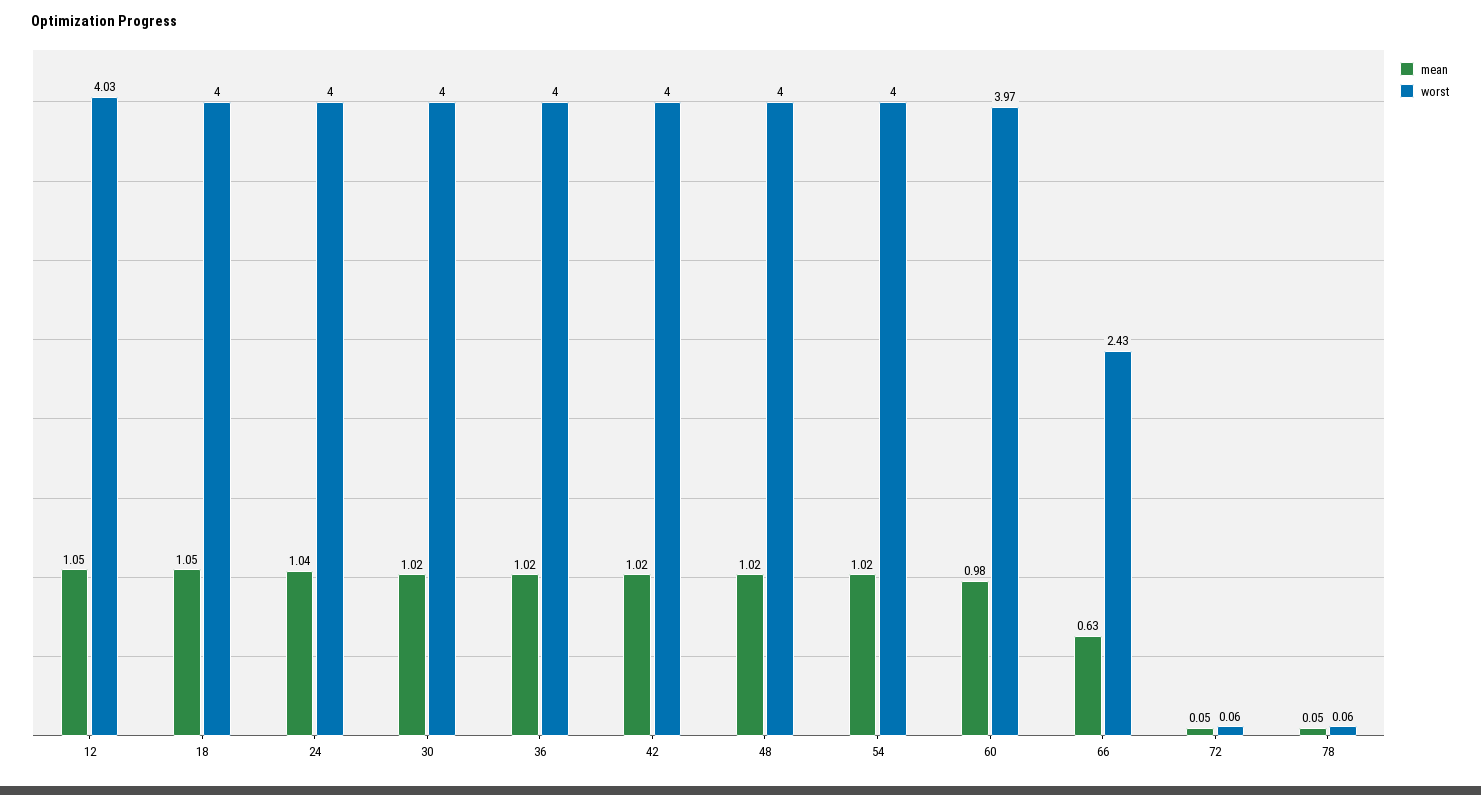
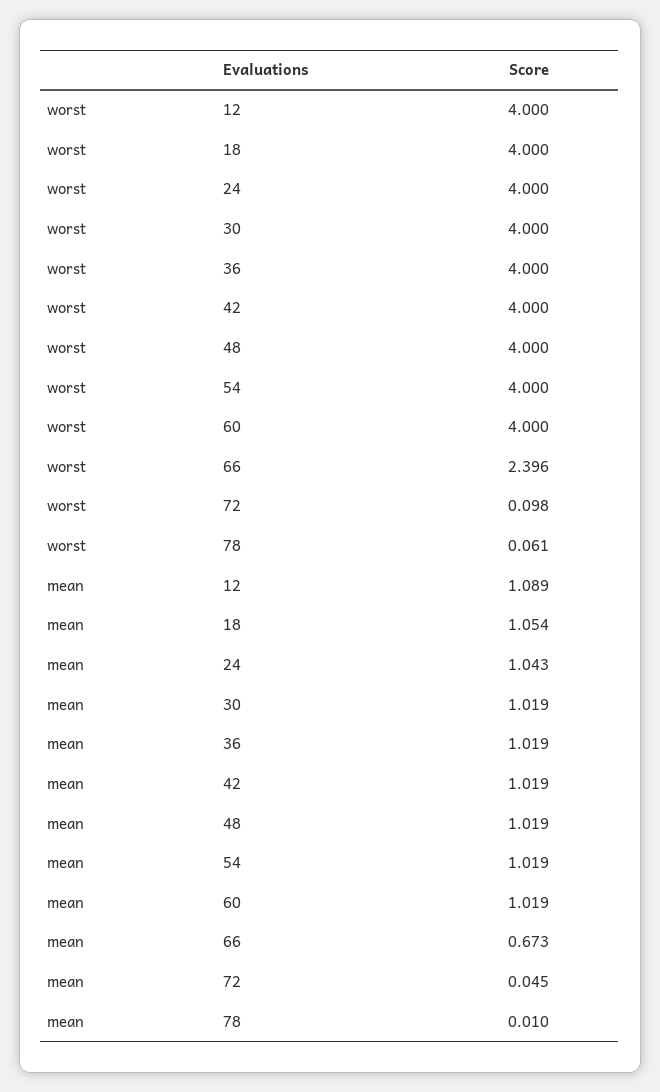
  {
    "mean": {
-     "12": 1.05,
+     "12": 1.089,
      "18": 1.054,
      "24": 1.043,
      "30": 1.019,
      "36": 1.019,
      "42": 1.019,
      "48": 1.019,
      "54": 1.019,
-     "60": 0.98,
+     "60": 1.019,
-     "66": 0.63,
+     "66": 0.673,
      "72": 0.045,
-     "78": 0.05
+     "78": 0.01
    },
    "worst": {
-     "12": 4.03,
+     "12": 4,
      "18": 4,
      "24": 4,
      "30": 4,
      "36": 4,
      "42": 4,
      "48": 4,
      "54": 4,
-     "60": 3.97,
+     "60": 4,
-     "66": 2.43,
+     "66": 2.396,
-     "72": 0.06,
+     "72": 0.098,
      "78": 0.061
    }
  }

